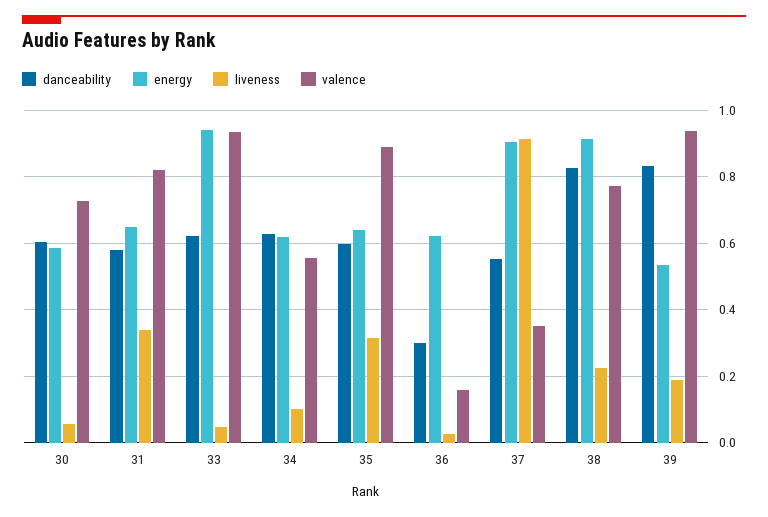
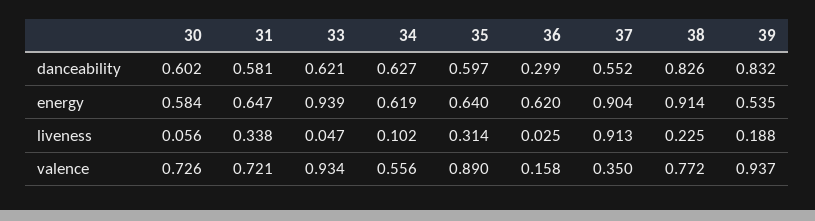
  {
    "danceability": {
      "30": 0.602,
      "31": 0.581,
      "33": 0.621,
      "34": 0.627,
      "35": 0.597,
      "36": 0.299,
      "37": 0.552,
      "38": 0.826,
      "39": 0.832
    },
    "energy": {
      "30": 0.584,
      "31": 0.647,
      "33": 0.939,
      "34": 0.619,
      "35": 0.64,
      "36": 0.62,
      "37": 0.904,
      "38": 0.914,
      "39": 0.535
    },
    "liveness": {
      "30": 0.056,
      "31": 0.338,
      "33": 0.047,
      "34": 0.102,
      "35": 0.314,
      "36": 0.025,
      "37": 0.913,
      "38": 0.225,
      "39": 0.188
    },
    "valence": {
      "30": 0.726,
-     "31": 0.82,
+     "31": 0.721,
      "33": 0.934,
      "34": 0.556,
      "35": 0.89,
      "36": 0.158,
      "37": 0.35,
      "38": 0.772,
      "39": 0.937
    }
  }

